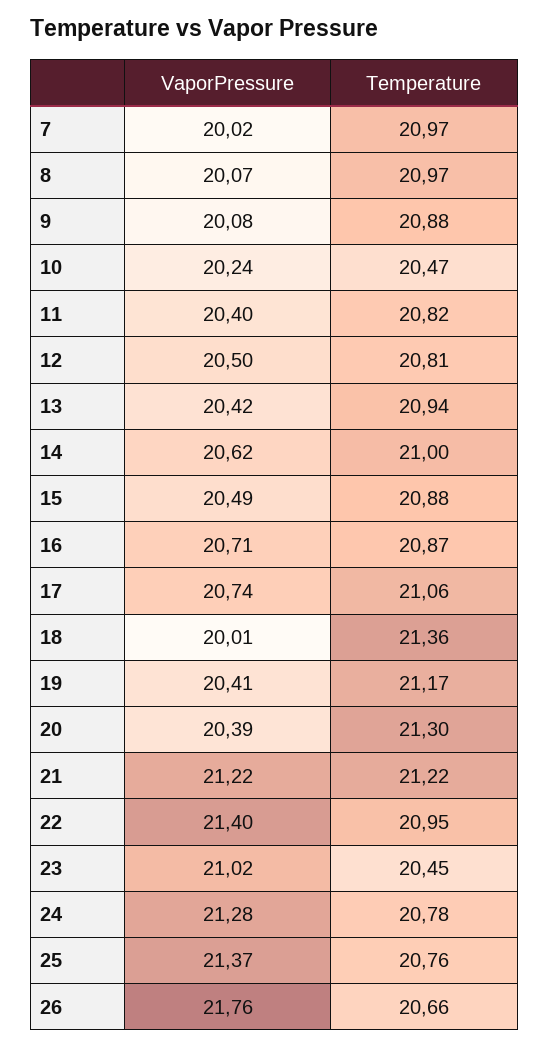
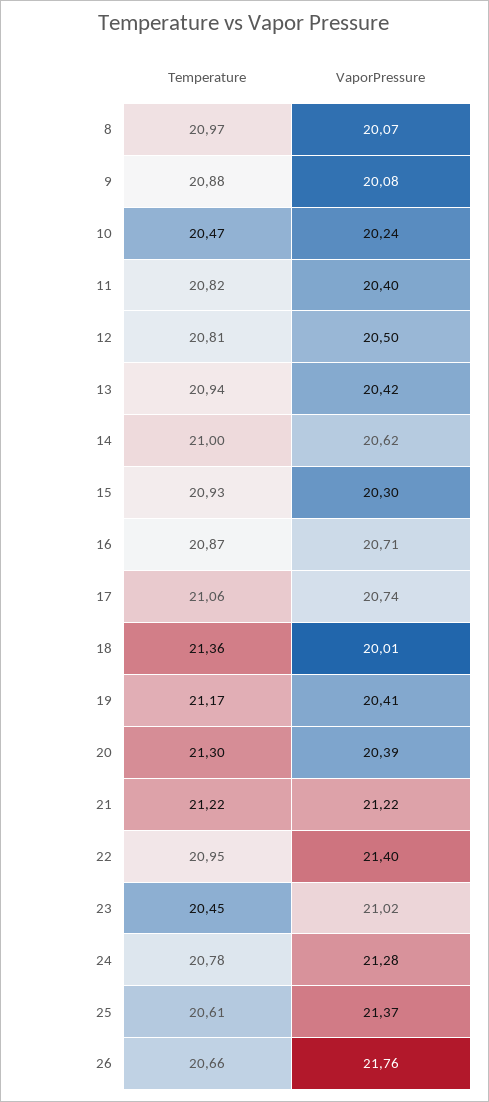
  {
    "VaporPressure": {
-     "7": 20.02,
      "8": 20.07,
      "9": 20.08,
      "10": 20.24,
      "11": 20.4,
      "12": 20.5,
      "13": 20.42,
      "14": 20.62,
-     "15": 20.49,
+     "15": 20.3,
      "16": 20.71,
      "17": 20.74,
      "18": 20.01,
      "19": 20.41,
      "20": 20.39,
      "21": 21.22,
      "22": 21.4,
      "23": 21.02,
      "24": 21.28,
      "25": 21.37,
      "26": 21.76
    },
    "Temperature": {
-     "7": 20.97,
      "8": 20.97,
      "9": 20.88,
      "10": 20.47,
      "11": 20.82,
      "12": 20.81,
      "13": 20.94,
      "14": 21,
-     "15": 20.88,
+     "15": 20.93,
      "16": 20.87,
      "17": 21.06,
      "18": 21.36,
      "19": 21.17,
      "20": 21.3,
      "21": 21.22,
      "22": 20.95,
      "23": 20.45,
      "24": 20.78,
-     "25": 20.76,
+     "25": 20.61,
      "26": 20.66
    }
  }

